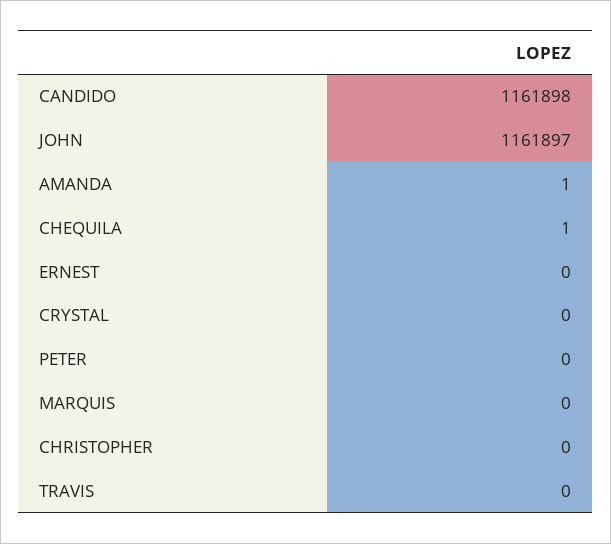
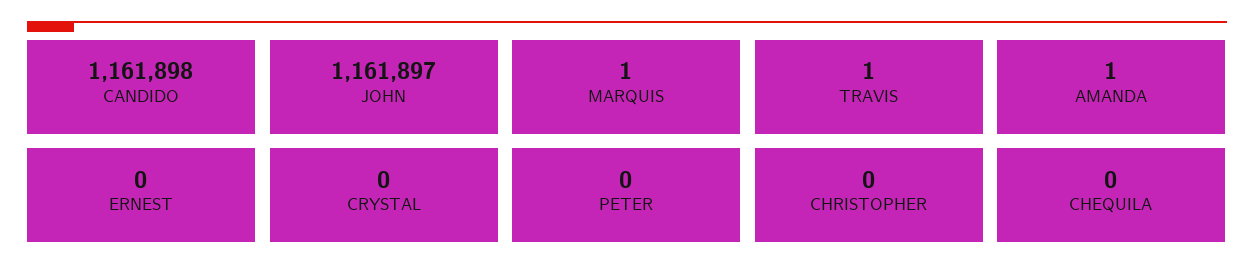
  {
    "CANDIDO": 1161898,
    "JOHN": 1161897,
    "AMANDA": 1,
-   "CHEQUILA": 1,
+   "CHEQUILA": 0,
    "ERNEST": 0,
    "CRYSTAL": 0,
    "PETER": 0,
-   "MARQUIS": 0,
+   "MARQUIS": 1,
    "CHRISTOPHER": 0,
-   "TRAVIS": 0
+   "TRAVIS": 1
  }

